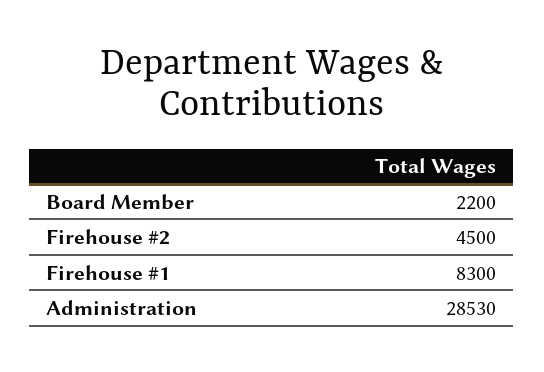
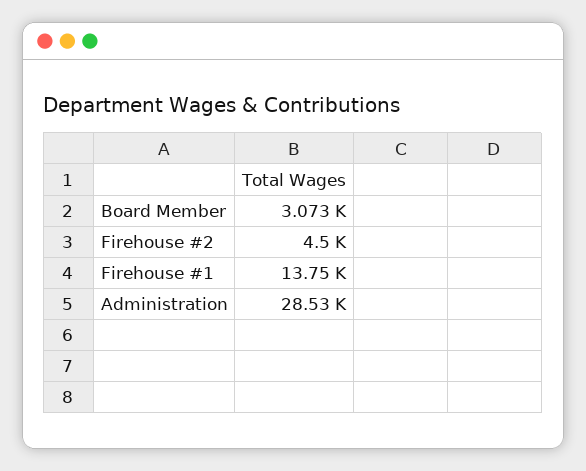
  {
-   "Board Member": 2200,
+   "Board Member": 3073,
    "Firehouse #2": 4500,
-   "Firehouse #1": 8300,
+   "Firehouse #1": 13750,
    "Administration": 28530
  }

